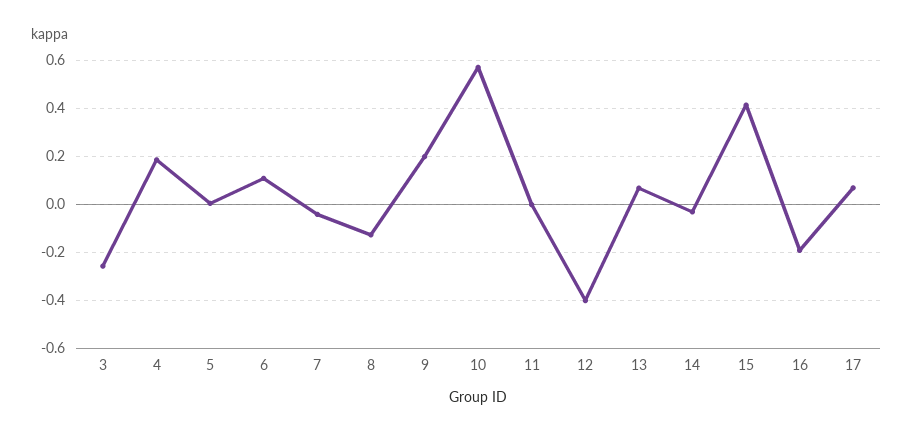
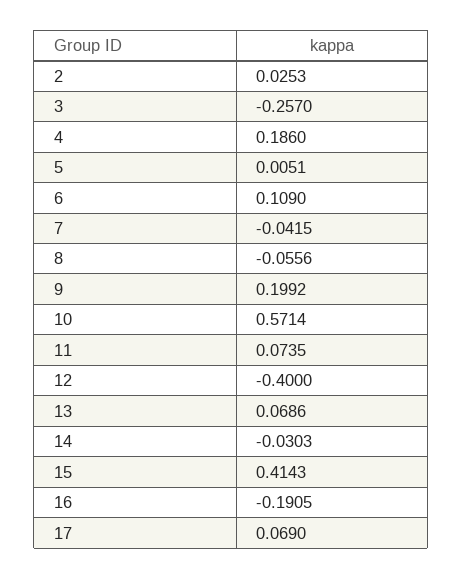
  {
    "3": -0.257,
    "4": 0.186,
    "5": 0.0051,
    "6": 0.109,
    "7": -0.0415,
-   "8": -0.125,
+   "8": -0.0556,
    "9": 0.1992,
    "10": 0.5714,
-   "11": 0,
+   "11": 0.0735,
    "12": -0.4,
    "13": 0.0686,
    "14": -0.0303,
    "15": 0.4143,
    "16": -0.1905,
-   "17": 0.069
+   "17": 0.069,
+   "2": 0.0253
  }

